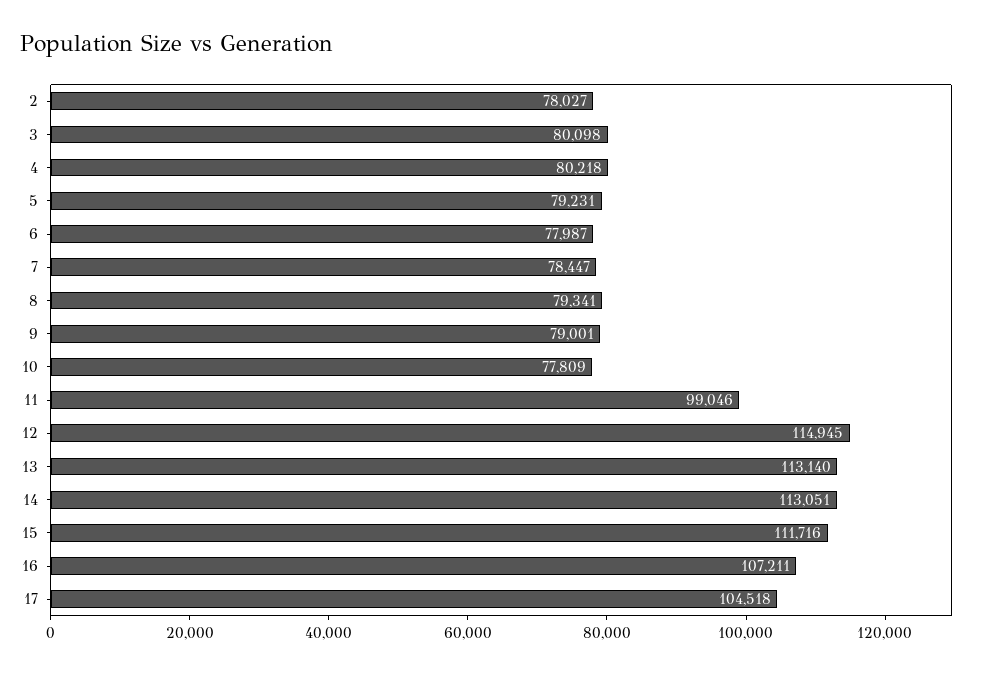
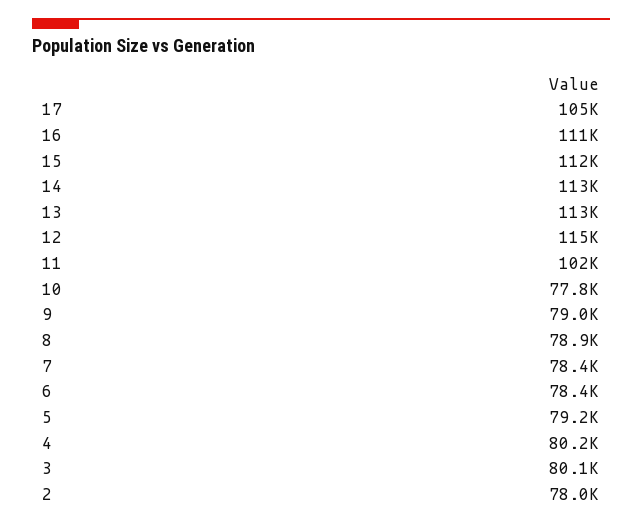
  {
    "2": 78027,
    "3": 80098,
    "4": 80218,
    "5": 79231,
-   "6": 77987,
+   "6": 78400,
    "7": 78447,
-   "8": 79341,
+   "8": 78900,
    "9": 79001,
    "10": 77809,
-   "11": 99046,
+   "11": 102000,
    "12": 114945,
    "13": 113140,
    "14": 113051,
    "15": 111716,
-   "16": 107211,
+   "16": 111000,
    "17": 104518
  }

